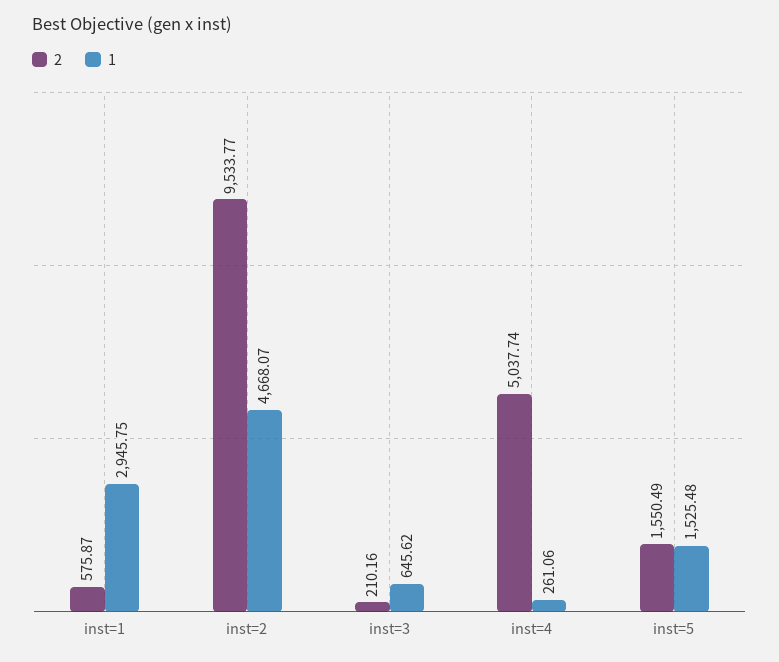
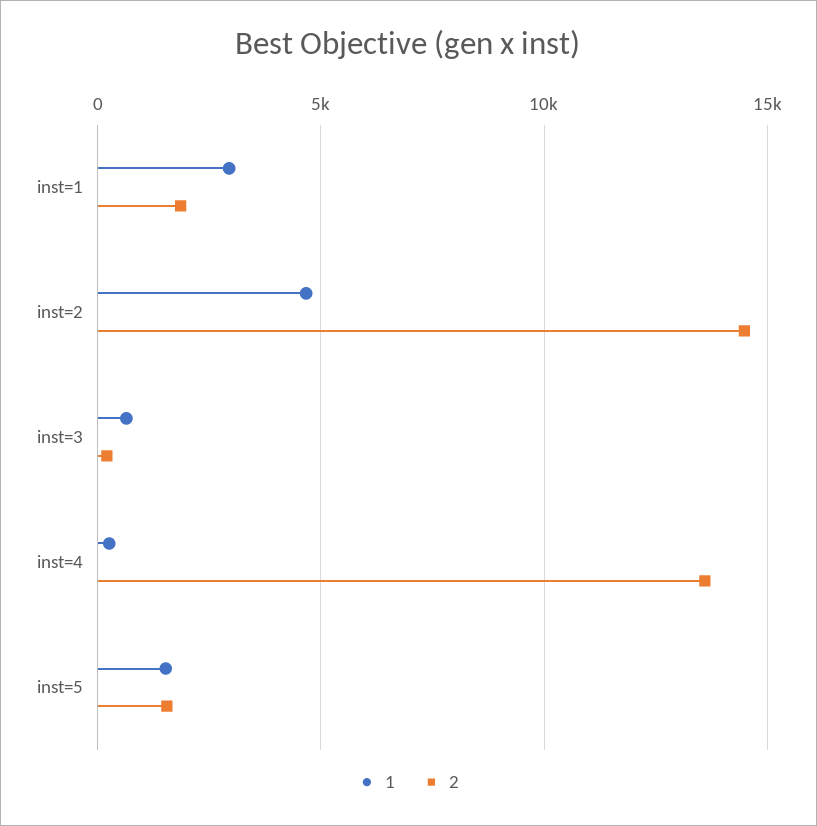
  {
    "2": {
-     "inst=1": 575.87,
+     "inst=1": 2000,
-     "inst=2": 9533.77,
+     "inst=2": 14500,
      "inst=3": 210.16,
-     "inst=4": 5037.74,
+     "inst=4": 13500,
      "inst=5": 1550.49
    },
    "1": {
      "inst=1": 2945.75,
      "inst=2": 4668.07,
      "inst=3": 645.62,
      "inst=4": 261.06,
      "inst=5": 1525.48
    }
  }

